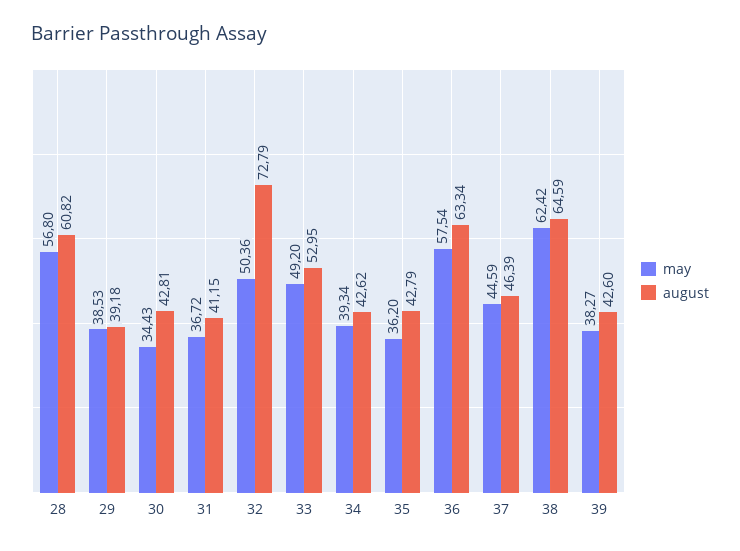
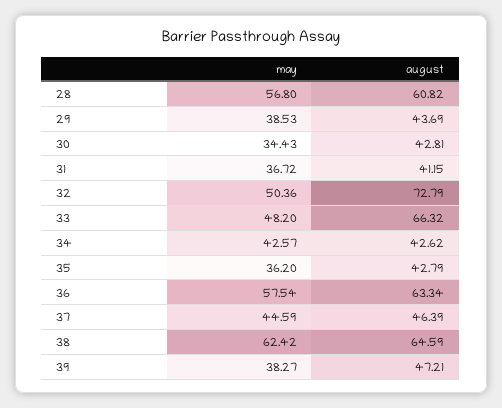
  {
    "may": {
      "28": 56.8,
      "29": 38.53,
      "30": 34.43,
      "31": 36.72,
      "32": 50.36,
-     "33": 49.2,
+     "33": 48.2,
-     "34": 39.34,
+     "34": 42.57,
      "35": 36.2,
      "36": 57.54,
      "37": 44.59,
      "38": 62.42,
      "39": 38.27
    },
    "august": {
      "28": 60.82,
-     "29": 39.18,
+     "29": 43.69,
      "30": 42.81,
      "31": 41.15,
      "32": 72.79,
-     "33": 52.95,
+     "33": 66.32,
      "34": 42.62,
      "35": 42.79,
      "36": 63.34,
      "37": 46.39,
      "38": 64.59,
-     "39": 42.6
+     "39": 47.21
    }
  }

